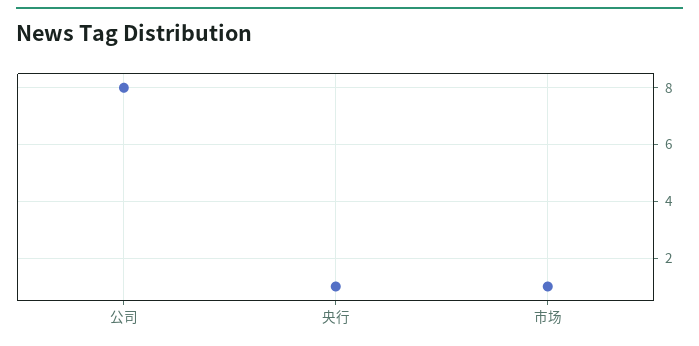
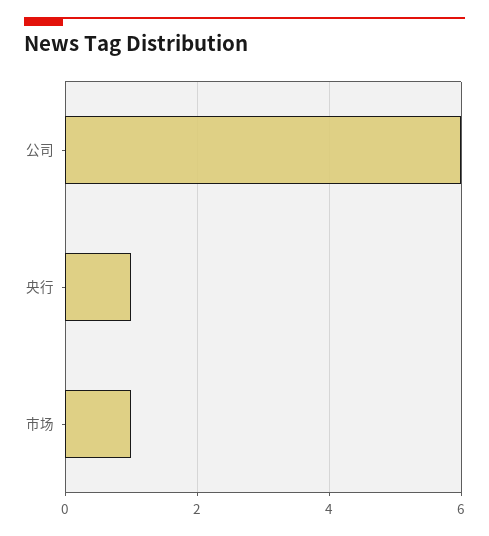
  {
-   "公司": 8,
+   "公司": 6,
    "央行": 1,
    "市场": 1
  }

